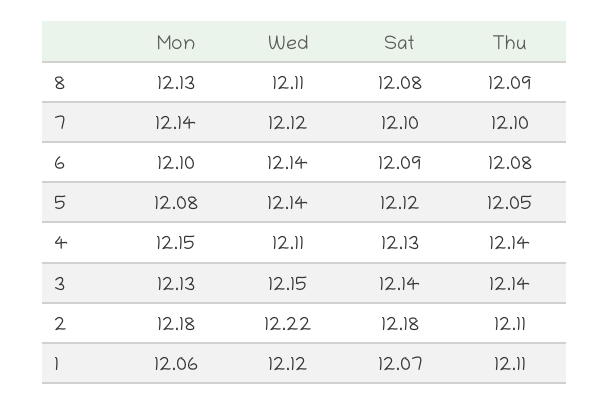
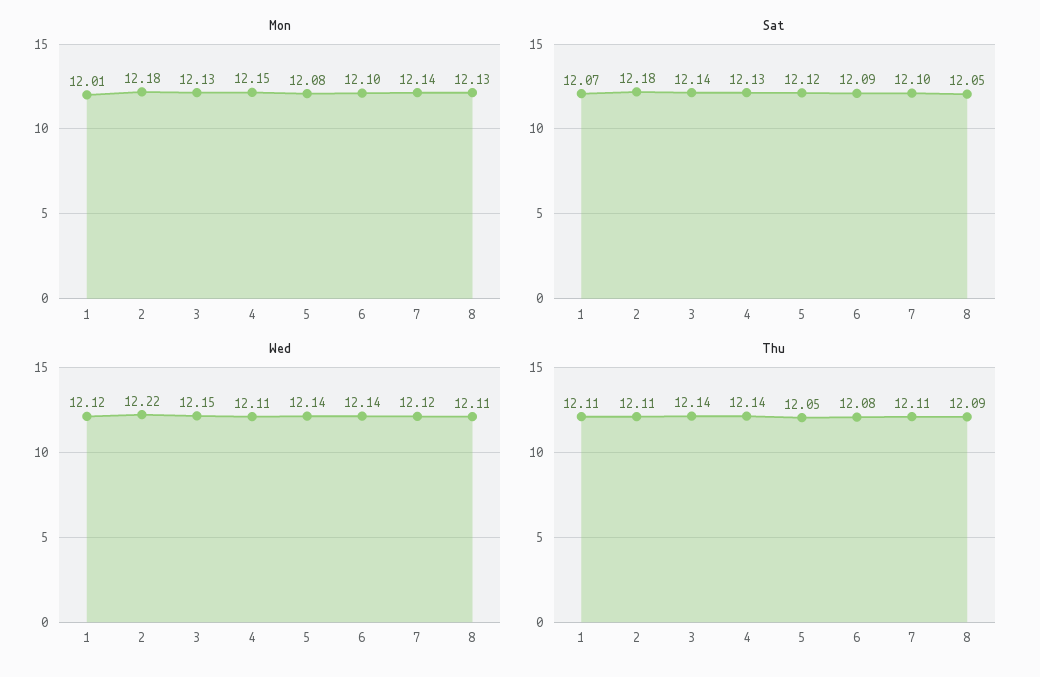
  {
    "Mon": {
      "8": 12.13,
      "7": 12.14,
      "6": 12.1,
      "5": 12.08,
      "4": 12.15,
      "3": 12.13,
      "2": 12.18,
-     "1": 12.06
+     "1": 12.01
    },
    "Wed": {
      "8": 12.11,
      "7": 12.12,
      "6": 12.14,
      "5": 12.14,
      "4": 12.11,
      "3": 12.15,
      "2": 12.22,
      "1": 12.12
    },
    "Sat": {
-     "8": 12.08,
+     "8": 12.05,
      "7": 12.1,
      "6": 12.09,
      "5": 12.12,
      "4": 12.13,
      "3": 12.14,
      "2": 12.18,
      "1": 12.07
    },
    "Thu": {
      "8": 12.09,
-     "7": 12.1,
+     "7": 12.11,
      "6": 12.08,
      "5": 12.05,
      "4": 12.14,
      "3": 12.14,
      "2": 12.11,
      "1": 12.11
    }
  }

